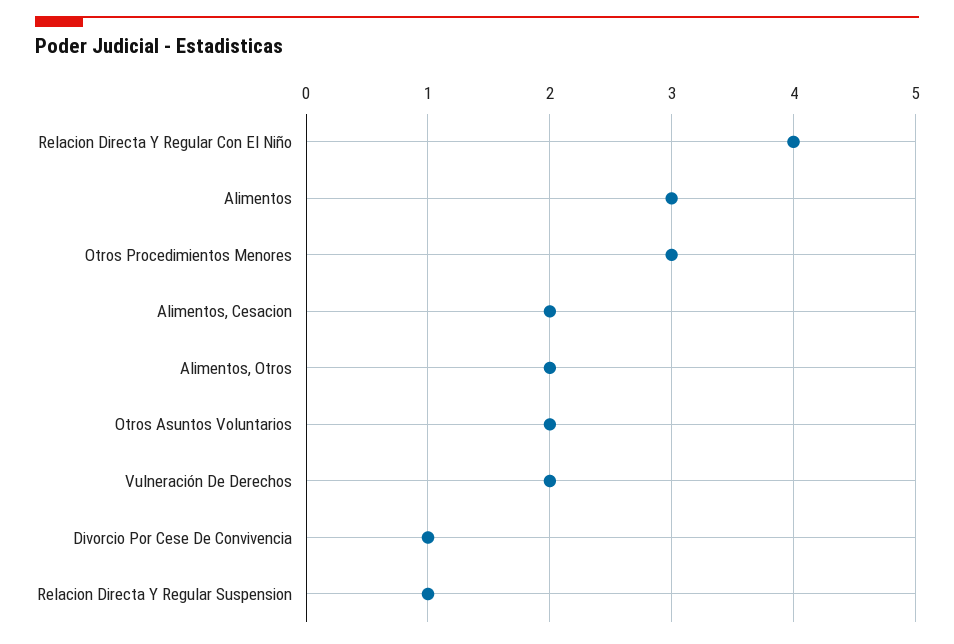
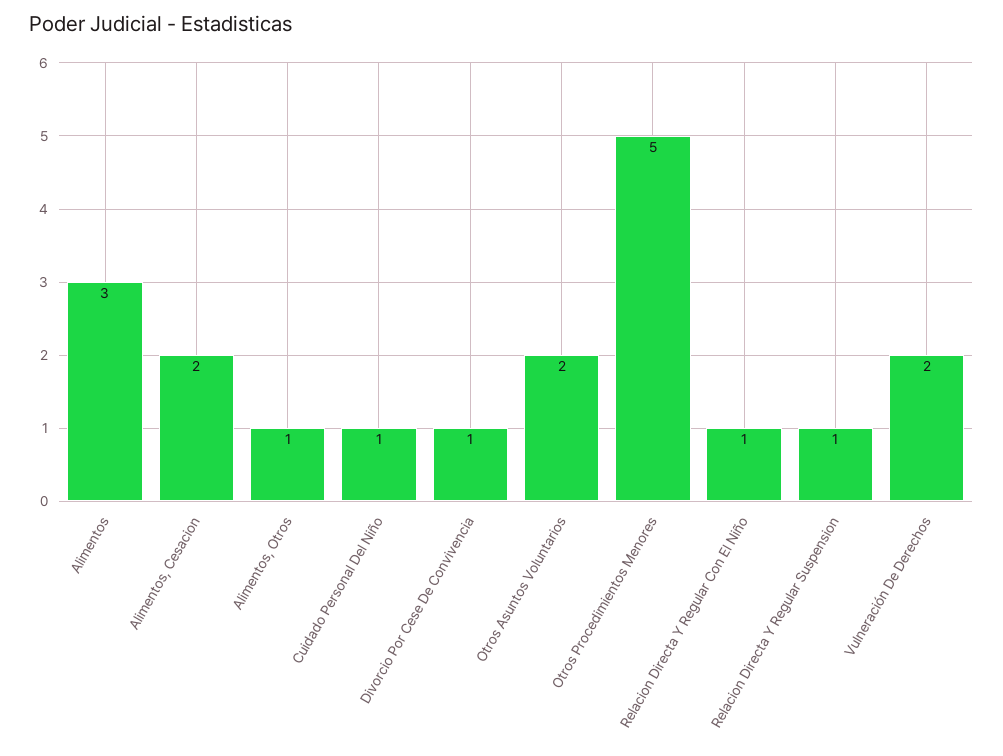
  {
-   "Relacion Directa Y Regular Con El Niño": 4,
+   "Relacion Directa Y Regular Con El Niño": 1,
    "Alimentos": 3,
-   "Otros Procedimientos Menores": 3,
+   "Otros Procedimientos Menores": 5,
    "Alimentos, Cesacion": 2,
-   "Alimentos, Otros": 2,
+   "Alimentos, Otros": 1,
    "Otros Asuntos Voluntarios": 2,
    "Vulneración De Derechos": 2,
    "Divorcio Por Cese De Convivencia": 1,
-   "Relacion Directa Y Regular Suspension": 1
+   "Relacion Directa Y Regular Suspension": 1,
+   "Cuidado Personal Del Niño": 1
  }

